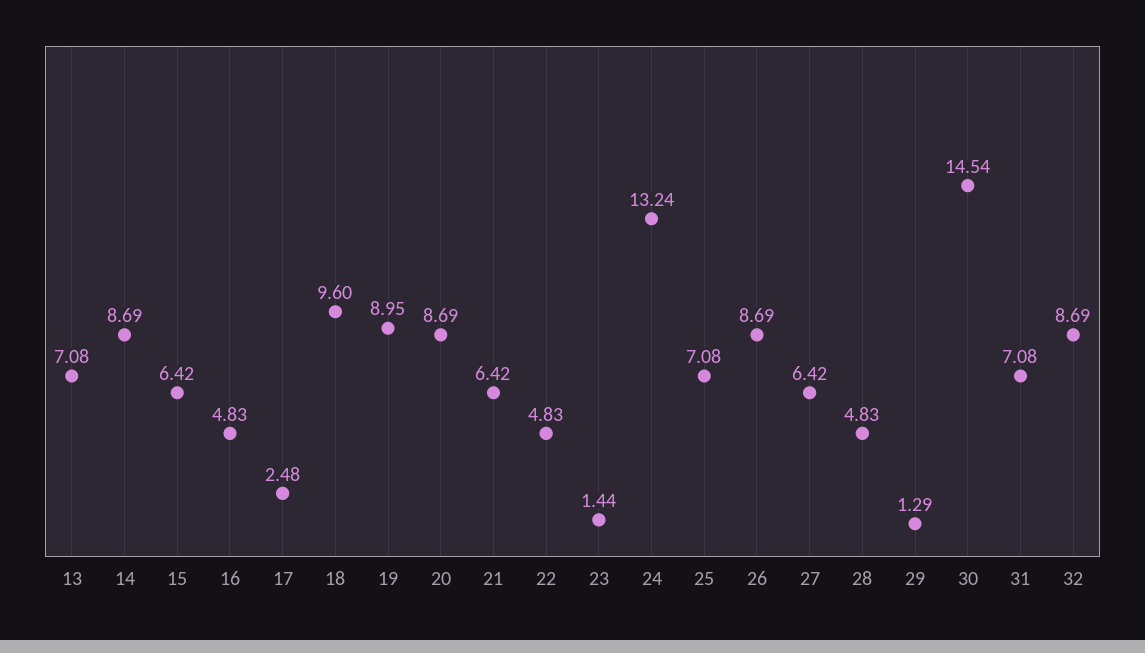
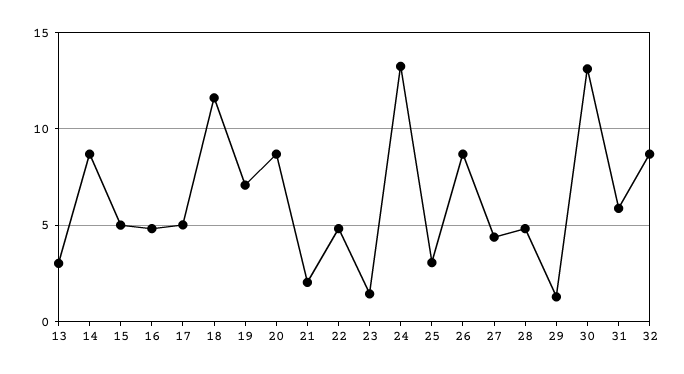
  {
-   "13": 7.08,
+   "13": 3,
    "14": 8.69,
-   "15": 6.42,
+   "15": 5,
    "16": 4.83,
-   "17": 2.48,
+   "17": 5,
-   "18": 9.6,
+   "18": 11.5,
-   "19": 8.95,
+   "19": 7,
    "20": 8.69,
-   "21": 6.42,
+   "21": 2,
    "22": 4.83,
    "23": 1.44,
    "24": 13.24,
-   "25": 7.08,
+   "25": 3,
    "26": 8.69,
-   "27": 6.42,
+   "27": 4.5,
    "28": 4.83,
    "29": 1.29,
-   "30": 14.54,
+   "30": 13,
-   "31": 7.08,
+   "31": 6,
    "32": 8.69
  }

